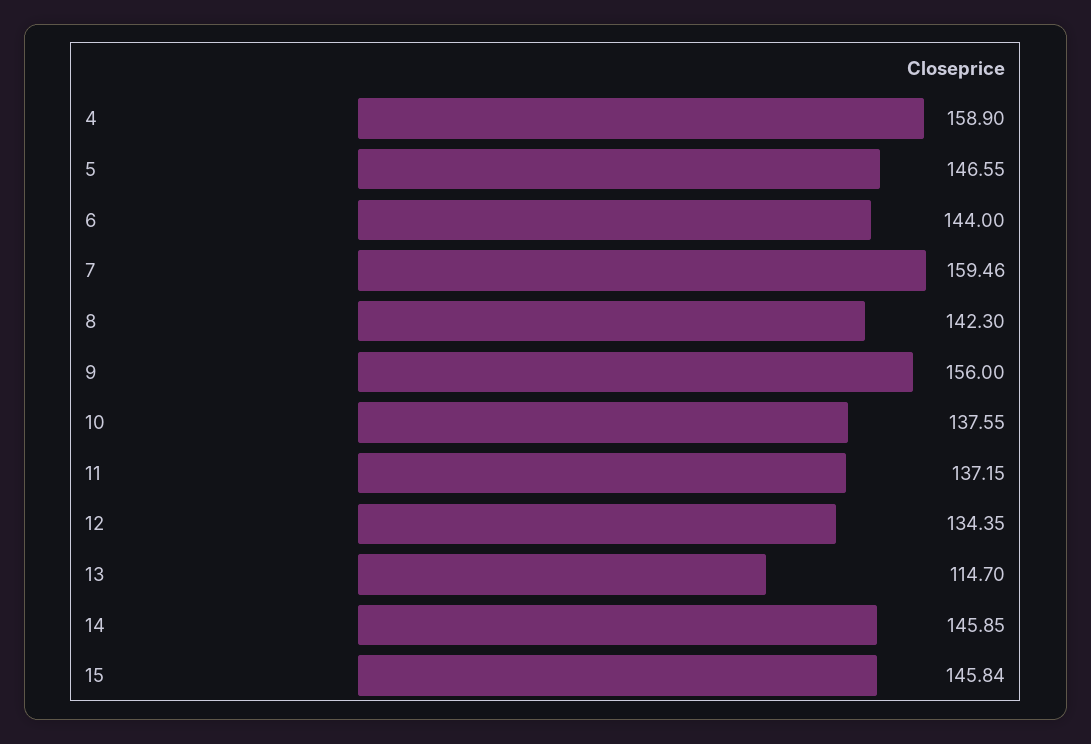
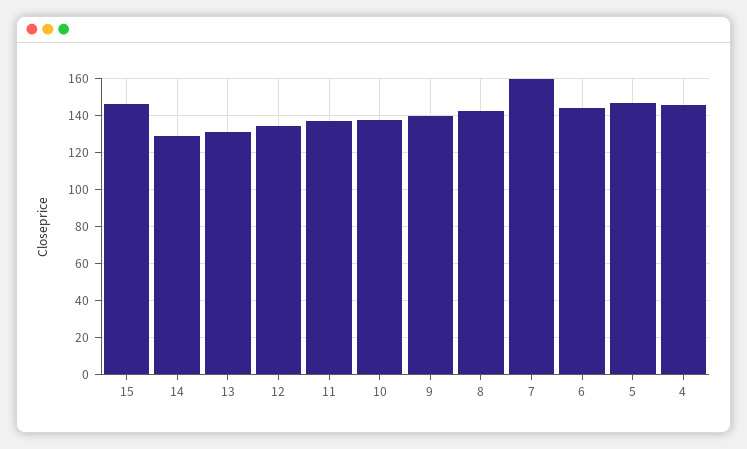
  {
-   "4": 158.9,
+   "4": 145,
    "5": 146.55,
    "6": 144,
    "7": 159.46,
    "8": 142.3,
-   "9": 156,
+   "9": 140,
    "10": 137.55,
    "11": 137.15,
    "12": 134.35,
-   "13": 114.7,
+   "13": 130,
-   "14": 145.85,
+   "14": 130,
    "15": 145.84
  }

